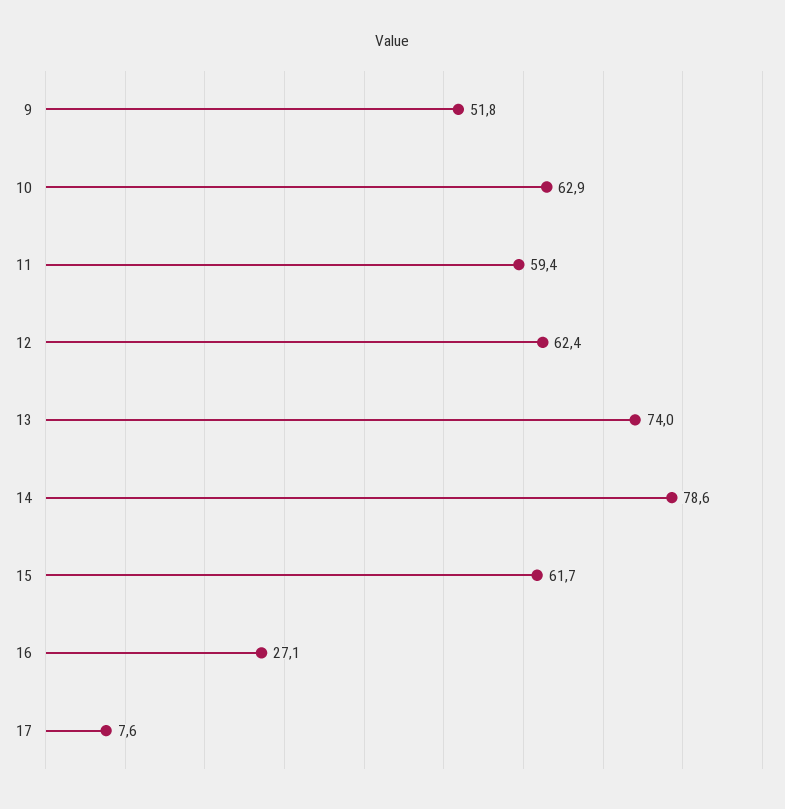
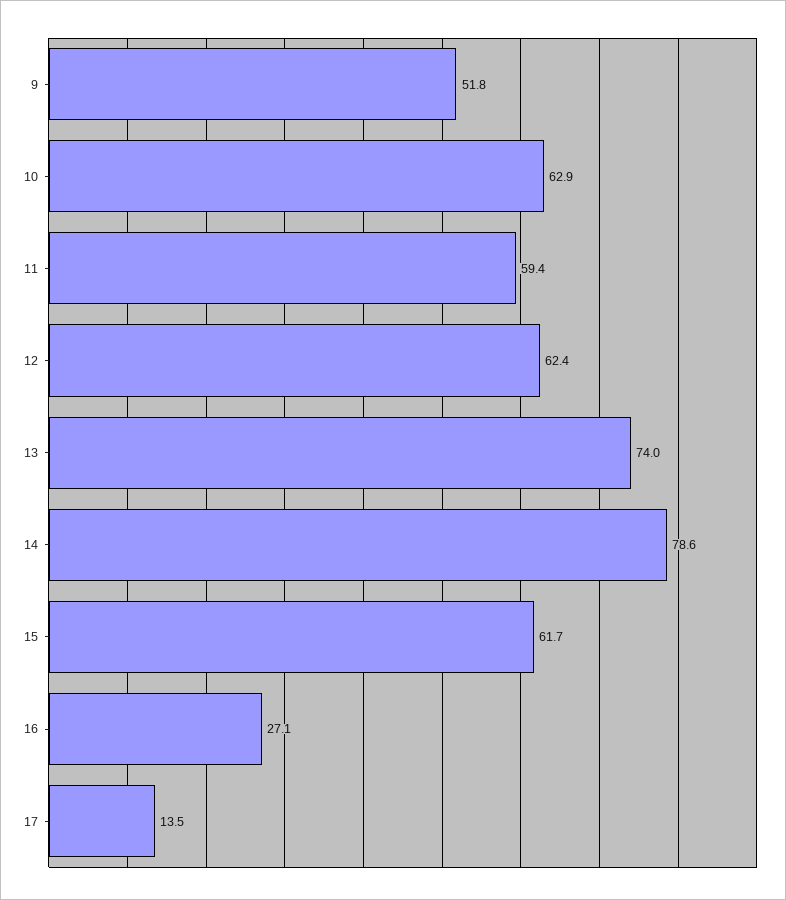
  {
    "9": 51.8,
    "10": 62.9,
    "11": 59.4,
    "12": 62.4,
    "13": 74,
    "14": 78.6,
    "15": 61.7,
    "16": 27.1,
-   "17": 7.6
+   "17": 13.5
  }

